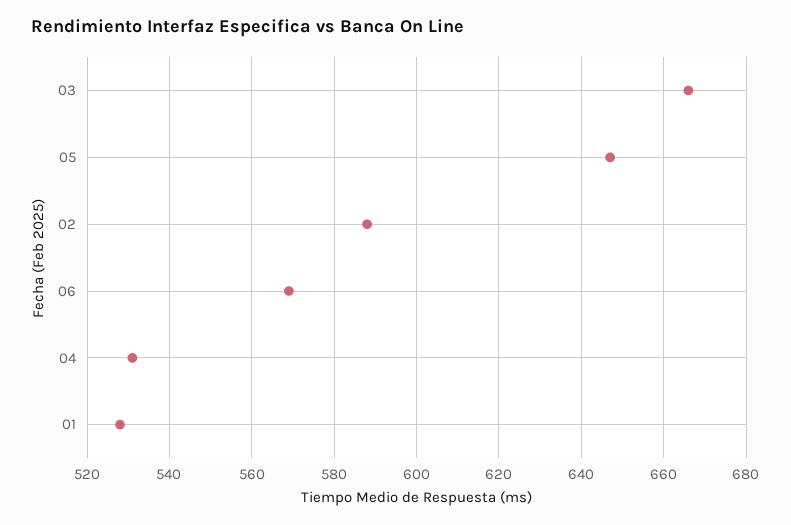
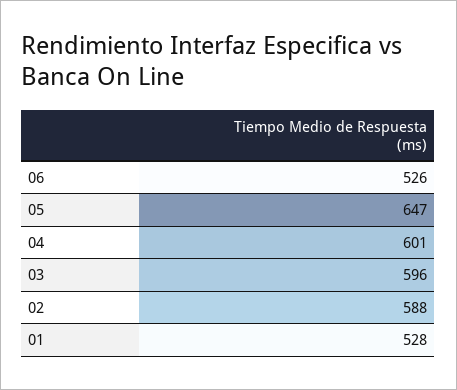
  {
-   "03": 665,
+   "03": 596,
    "05": 647,
    "02": 588,
-   "06": 570,
+   "06": 526,
-   "04": 530,
+   "04": 601,
    "01": 528
  }

